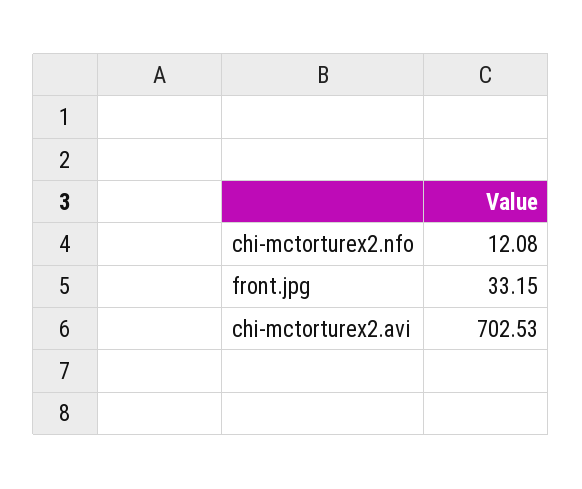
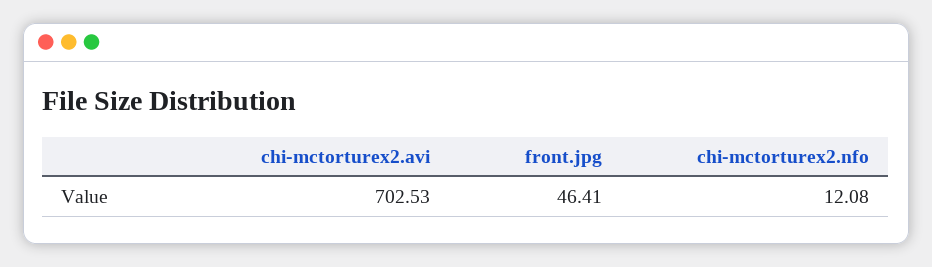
  {
    "chi-mctorturex2.nfo": 12.08,
-   "front.jpg": 33.15,
+   "front.jpg": 46.41,
    "chi-mctorturex2.avi": 702.53
  }

